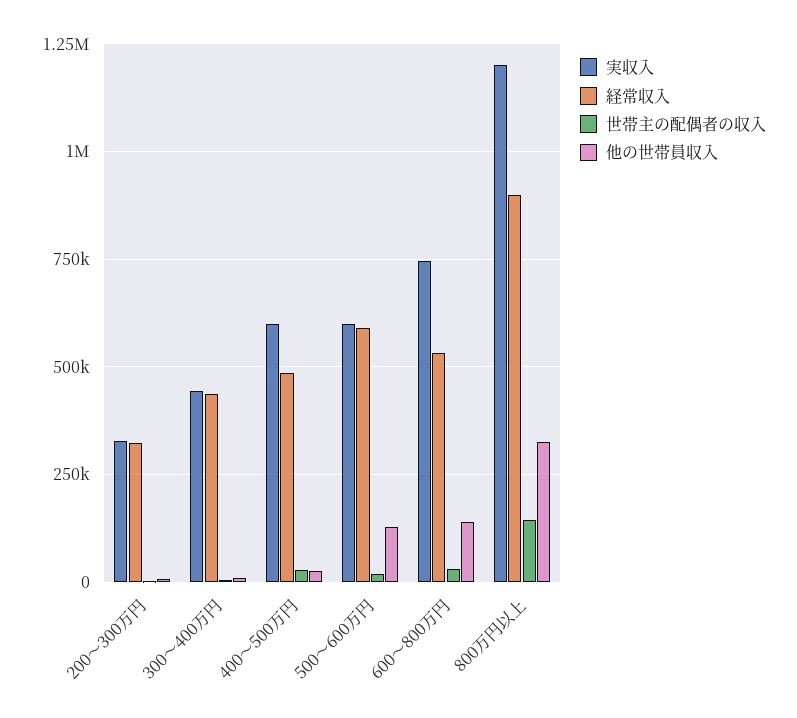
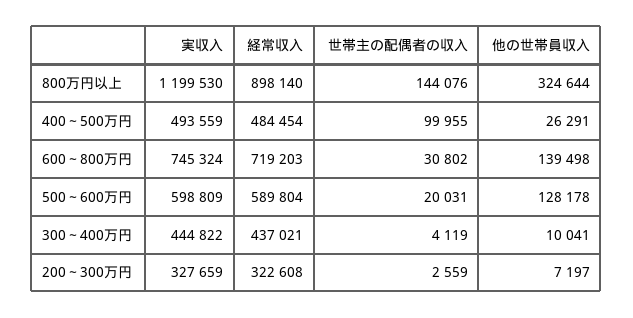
  {
    "実収入": {
      "200～300万円": 327659,
      "300～400万円": 444822,
-     "400～500万円": 600000,
+     "400～500万円": 493559,
      "500～600万円": 598809,
      "600～800万円": 745324,
      "800万円以上": 1199530
    },
    "経常収入": {
      "200～300万円": 322608,
      "300～400万円": 437021,
      "400～500万円": 484454,
      "500～600万円": 589804,
-     "600～800万円": 525000,
+     "600～800万円": 719203,
      "800万円以上": 898140
    },
    "世帯主の配偶者の収入": {
      "200～300万円": 2559,
      "300～400万円": 4119,
-     "400～500万円": 25000,
+     "400～500万円": 99955,
      "500～600万円": 20031,
      "600～800万円": 30802,
      "800万円以上": 144076
    },
    "他の世帯員収入": {
      "200～300万円": 7197,
      "300～400万円": 10041,
      "400～500万円": 26291,
      "500～600万円": 128178,
      "600～800万円": 139498,
      "800万円以上": 324644
    }
  }

